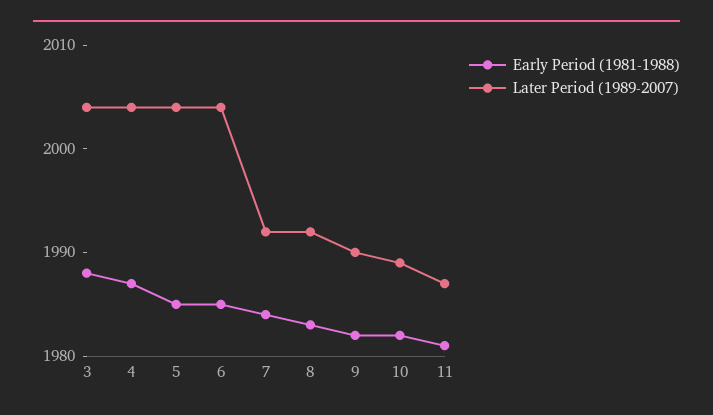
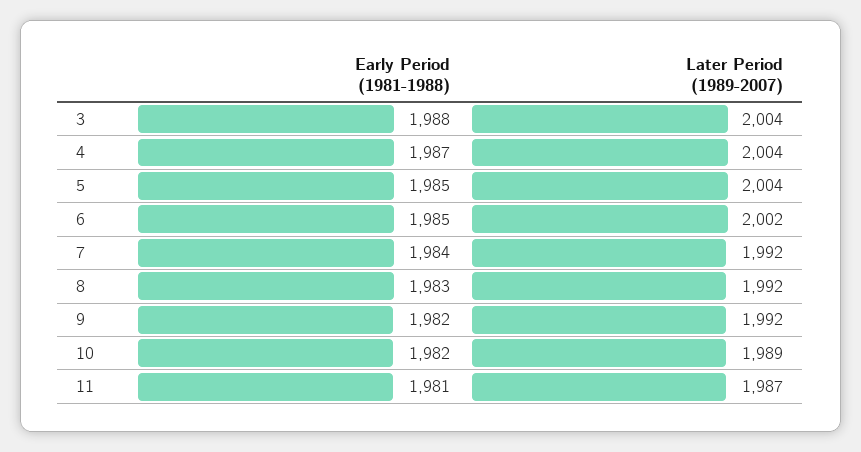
  {
    "Early Period (1981-1988)": {
      "3": 1988,
      "4": 1987,
      "5": 1985,
      "6": 1985,
      "7": 1984,
      "8": 1983,
      "9": 1982,
      "10": 1982,
      "11": 1981
    },
    "Later Period (1989-2007)": {
      "3": 2004,
      "4": 2004,
      "5": 2004,
-     "6": 2004,
+     "6": 2002,
      "7": 1992,
      "8": 1992,
-     "9": 1990,
+     "9": 1992,
      "10": 1989,
      "11": 1987
    }
  }

